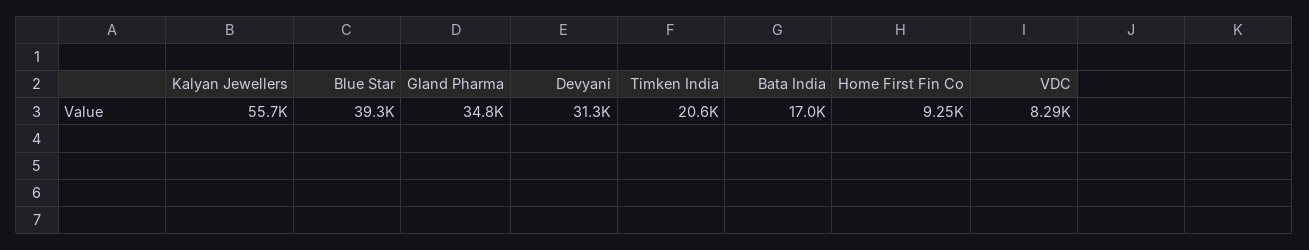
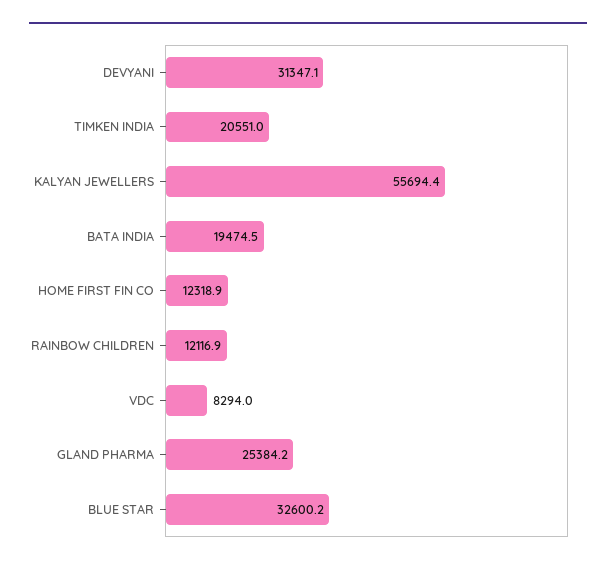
  {
    "Kalyan Jewellers": 55694.4,
-   "Blue Star": 39300,
+   "Blue Star": 32600.2,
-   "Gland Pharma": 34800,
+   "Gland Pharma": 25384.2,
    "Devyani": 31347.1,
    "Timken India": 20551,
-   "Bata India": 17000,
+   "Bata India": 19474.5,
-   "Home First Fin Co": 9250,
+   "Home First Fin Co": 12318.9,
-   "VDC": 8294
+   "VDC": 8294,
+   "RAINBOW CHILDREN": 12116.9
  }

